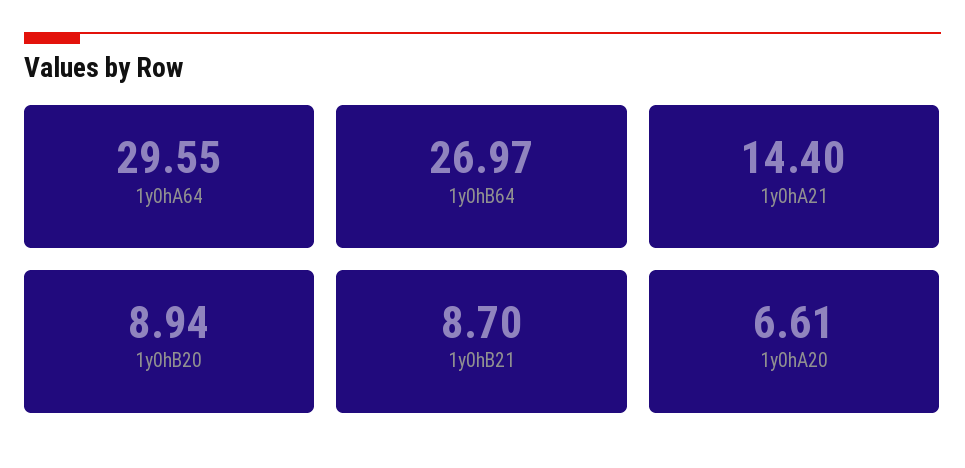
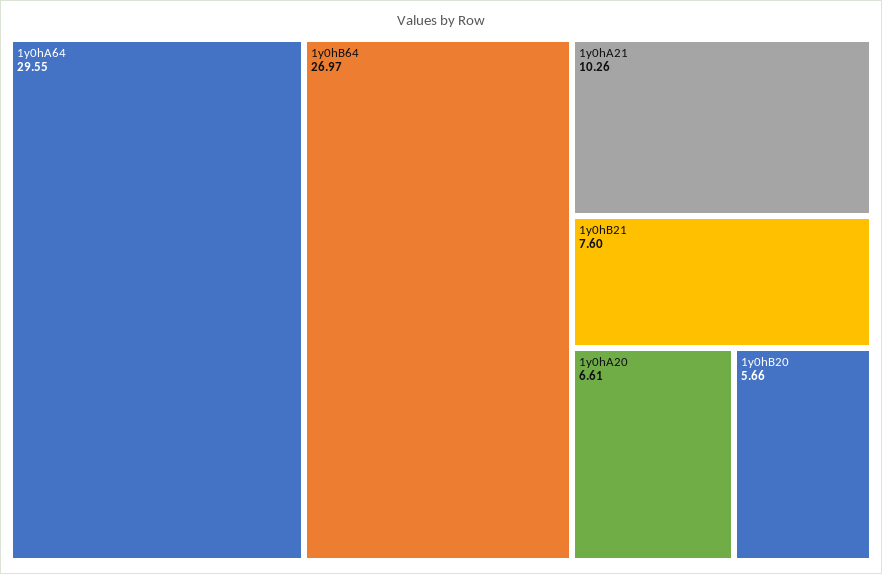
  {
    "1y0hA64": 29.55,
    "1y0hB64": 26.97,
-   "1y0hA21": 14.4,
+   "1y0hA21": 10.26,
-   "1y0hB20": 8.94,
+   "1y0hB20": 5.66,
-   "1y0hB21": 8.7,
+   "1y0hB21": 7.6,
    "1y0hA20": 6.61
  }

